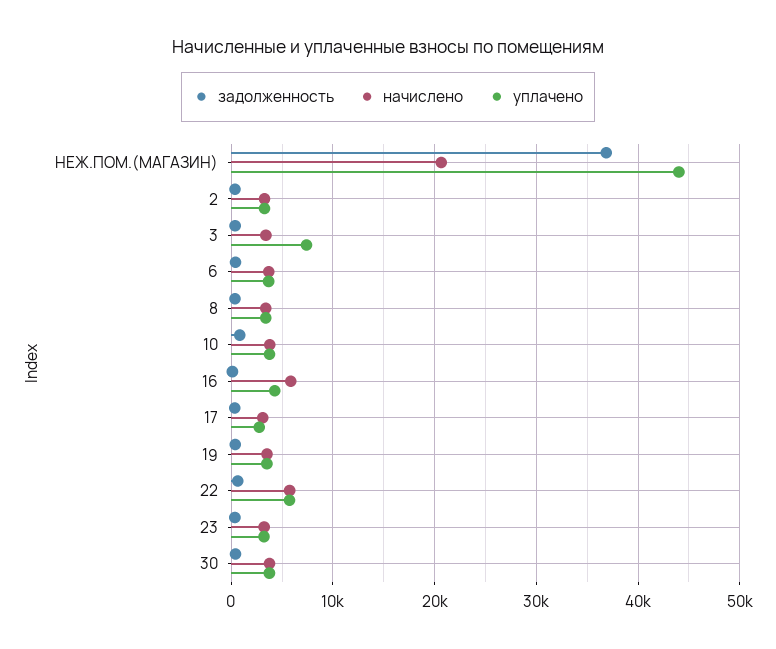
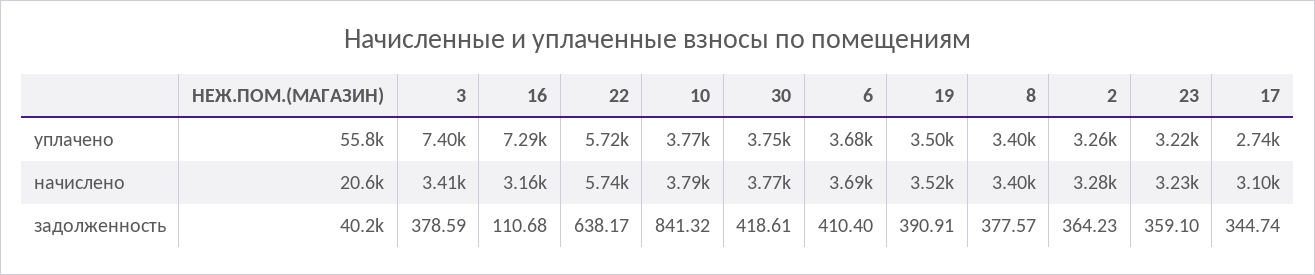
  {
    "задолженность": {
-     "НЕЖ.ПОМ.(МАГАЗИН)": 37000,
+     "НЕЖ.ПОМ.(МАГАЗИН)": 40200,
      "2": 364.23,
      "3": 378.59,
      "6": 410.4,
      "8": 377.57,
      "10": 841.32,
      "16": 110.68,
      "17": 344.74,
      "19": 390.91,
      "22": 638.17,
      "23": 359.1,
      "30": 418.61
    },
    "начислено": {
      "НЕЖ.ПОМ.(МАГАЗИН)": 20600,
      "2": 3280,
      "3": 3410,
      "6": 3690,
      "8": 3400,
      "10": 3790,
-     "16": 6000,
+     "16": 3160,
      "17": 3100,
      "19": 3520,
      "22": 5740,
      "23": 3230,
      "30": 3770
    },
    "уплачено": {
-     "НЕЖ.ПОМ.(МАГАЗИН)": 44000,
+     "НЕЖ.ПОМ.(МАГАЗИН)": 55800,
      "2": 3260,
      "3": 7400,
      "6": 3680,
      "8": 3400,
      "10": 3770,
-     "16": 4000,
+     "16": 7290,
      "17": 2740,
      "19": 3500,
      "22": 5720,
      "23": 3220,
      "30": 3750
    }
  }

